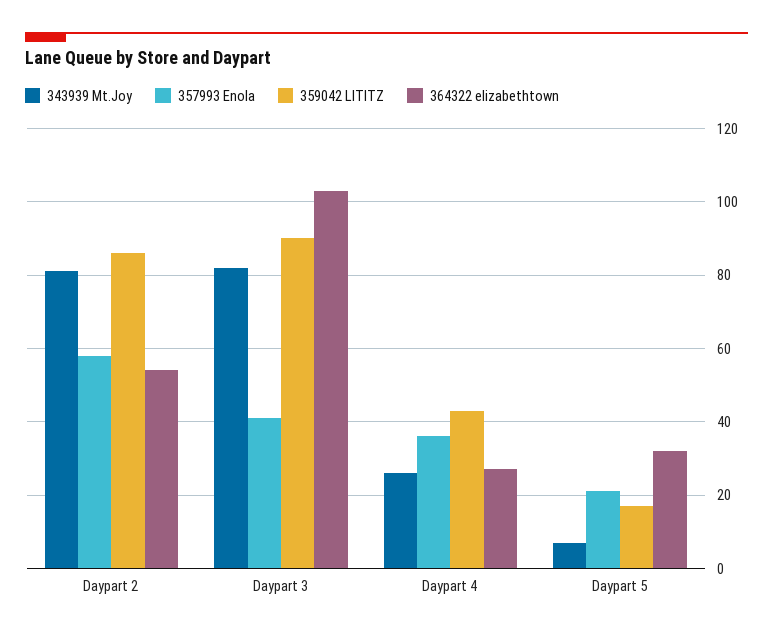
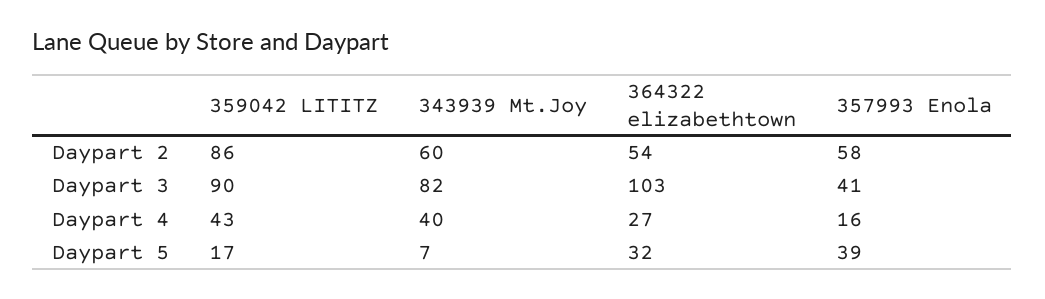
  {
    "343939 Mt.Joy": {
-     "Daypart 2": 80,
+     "Daypart 2": 60,
      "Daypart 3": 82,
-     "Daypart 4": 25,
+     "Daypart 4": 40,
      "Daypart 5": 7
    },
    "357993 Enola": {
      "Daypart 2": 58,
      "Daypart 3": 41,
-     "Daypart 4": 35,
+     "Daypart 4": 16,
-     "Daypart 5": 20
+     "Daypart 5": 39
    },
    "359042 LITITZ": {
      "Daypart 2": 86,
      "Daypart 3": 90,
      "Daypart 4": 43,
      "Daypart 5": 17
    },
    "364322 elizabethtown": {
      "Daypart 2": 54,
      "Daypart 3": 103,
      "Daypart 4": 27,
      "Daypart 5": 32
    }
  }

